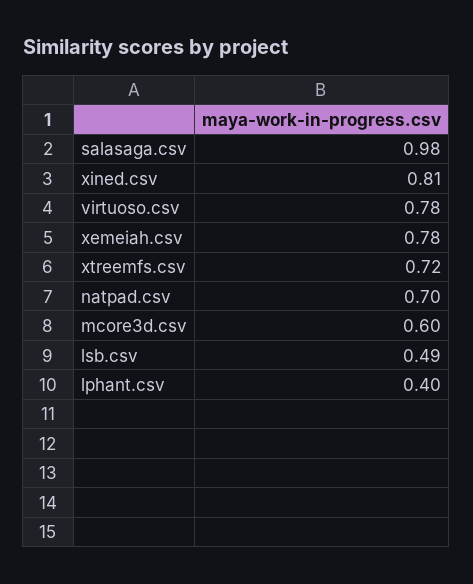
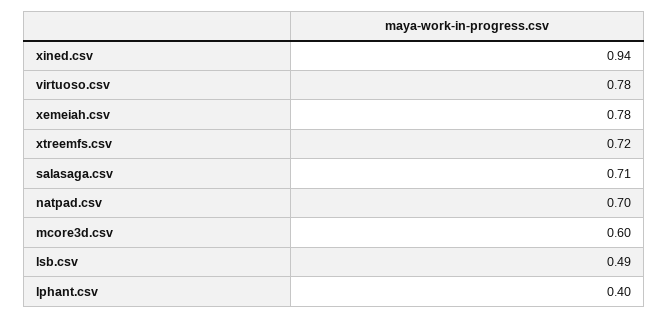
  {
-   "salasaga.csv": 0.98,
+   "salasaga.csv": 0.71,
-   "xined.csv": 0.81,
+   "xined.csv": 0.94,
    "virtuoso.csv": 0.78,
    "xemeiah.csv": 0.78,
    "xtreemfs.csv": 0.72,
    "natpad.csv": 0.7,
    "mcore3d.csv": 0.6,
    "lsb.csv": 0.49,
    "lphant.csv": 0.4
  }

